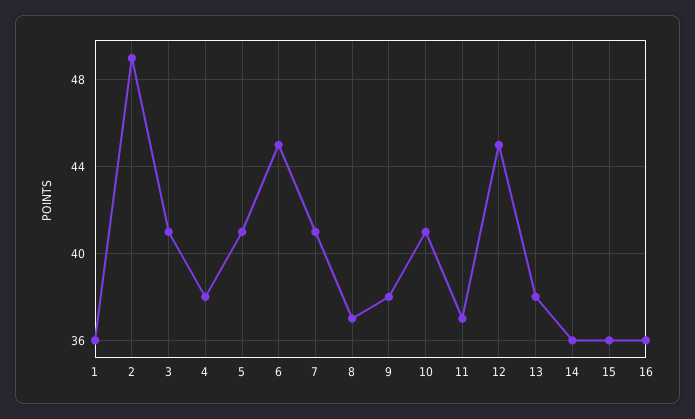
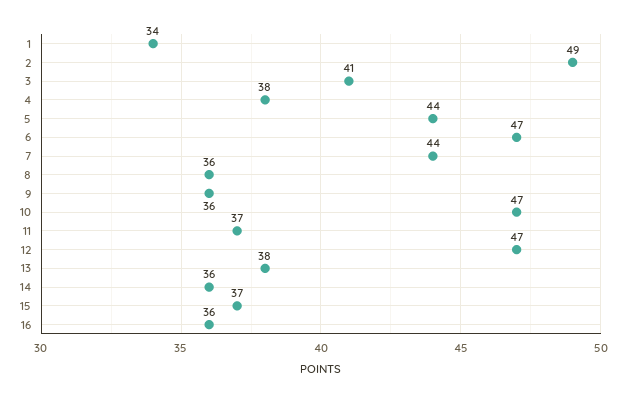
  {
-   "1": 36,
+   "1": 34,
    "2": 49,
    "3": 41,
    "4": 38,
-   "5": 41,
+   "5": 44,
-   "6": 45,
+   "6": 47,
-   "7": 41,
+   "7": 44,
-   "8": 37,
+   "8": 36,
-   "9": 38,
+   "9": 36,
-   "10": 41,
+   "10": 47,
    "11": 37,
-   "12": 45,
+   "12": 47,
    "13": 38,
    "14": 36,
-   "15": 36,
+   "15": 37,
    "16": 36
  }

